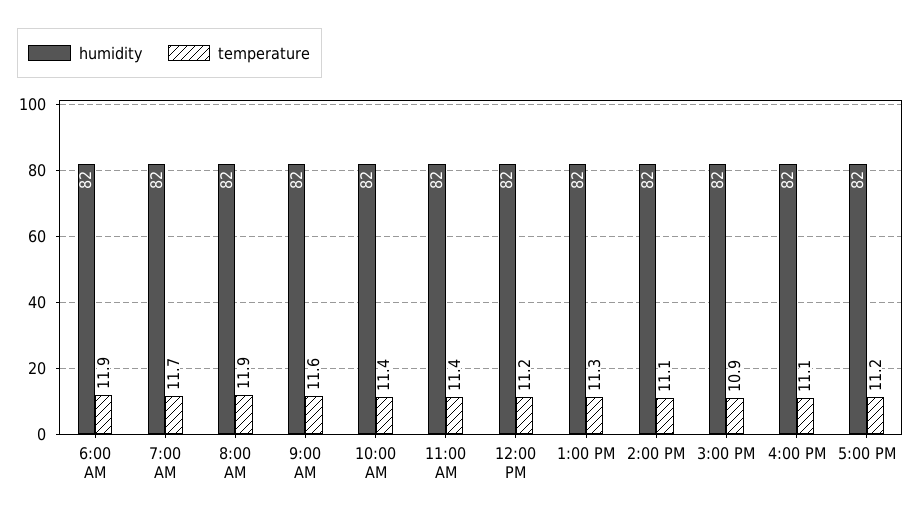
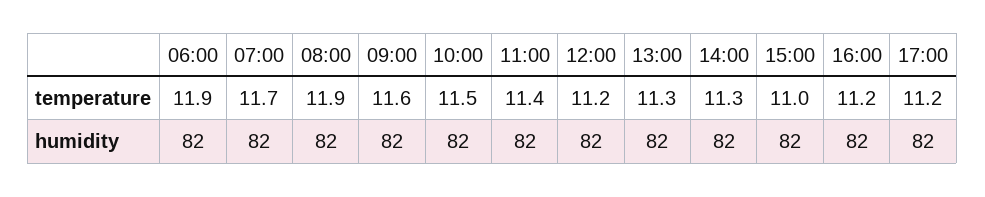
  {
    "humidity": {
      "6:00 AM": 82,
      "7:00 AM": 82,
      "8:00 AM": 82,
      "9:00 AM": 82,
      "10:00 AM": 82,
      "11:00 AM": 82,
      "12:00 PM": 82,
      "1:00 PM": 82,
      "2:00 PM": 82,
      "3:00 PM": 82,
      "4:00 PM": 82,
      "5:00 PM": 82
    },
    "temperature": {
      "6:00 AM": 11.9,
      "7:00 AM": 11.7,
      "8:00 AM": 11.9,
      "9:00 AM": 11.6,
-     "10:00 AM": 11.4,
+     "10:00 AM": 11.5,
      "11:00 AM": 11.4,
      "12:00 PM": 11.2,
      "1:00 PM": 11.3,
-     "2:00 PM": 11.1,
+     "2:00 PM": 11.3,
-     "3:00 PM": 10.9,
+     "3:00 PM": 11,
-     "4:00 PM": 11.1,
+     "4:00 PM": 11.2,
      "5:00 PM": 11.2
    }
  }

